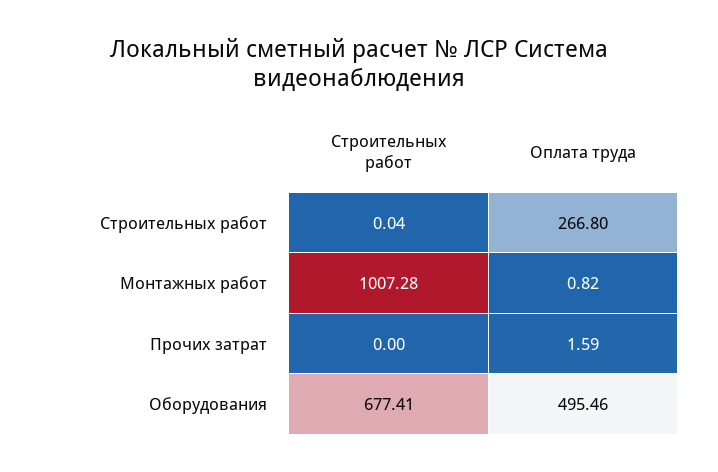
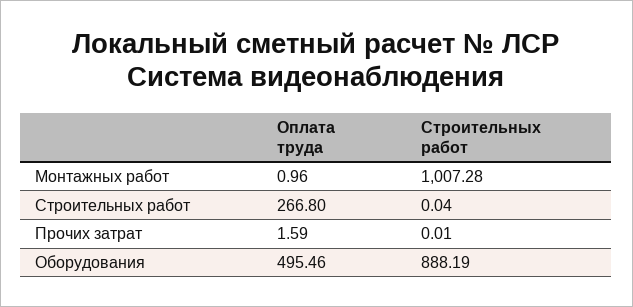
  {
    "Строительных работ": {
      "Строительных работ": 0.04,
      "Монтажных работ": 1007.28,
-     "Прочих затрат": 0,
+     "Прочих затрат": 0.01,
-     "Оборудования": 677.41
+     "Оборудования": 888.19
    },
    "Оплата труда": {
      "Строительных работ": 266.8,
-     "Монтажных работ": 0.82,
+     "Монтажных работ": 0.96,
      "Прочих затрат": 1.59,
      "Оборудования": 495.46
    }
  }

